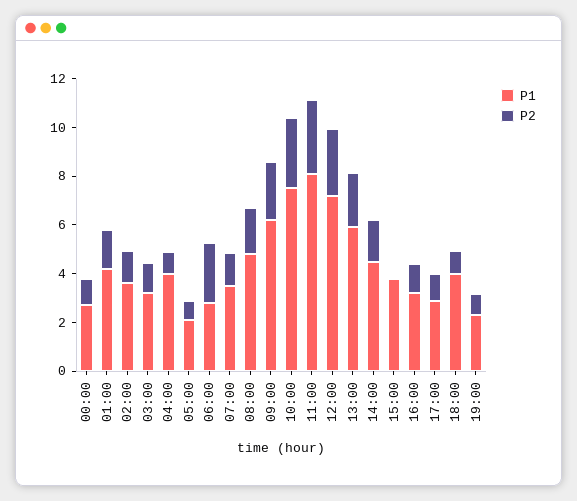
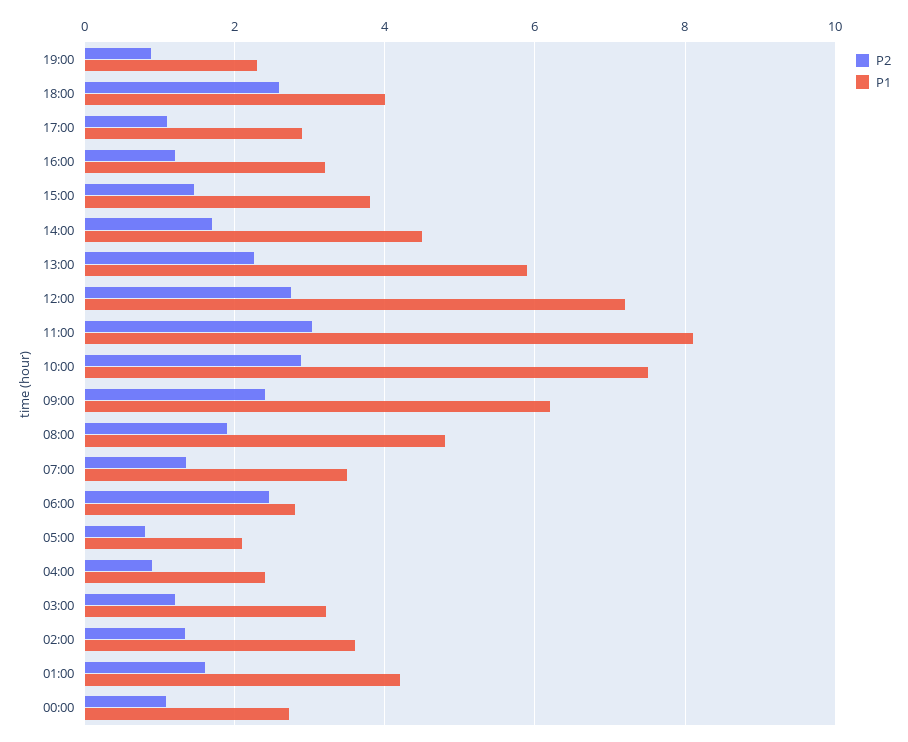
  {
    "P1": {
      "00:00": 2.8,
      "01:00": 4.2,
      "02:00": 3.6,
      "03:00": 3.2,
-     "04:00": 4,
+     "04:00": 2.4,
      "05:00": 2.2,
      "06:00": 2.8,
      "07:00": 3.6,
      "08:00": 4.8,
      "09:00": 6.2,
      "10:00": 7.6,
      "11:00": 8.2,
      "12:00": 7.2,
      "13:00": 6,
      "14:00": 4.6,
      "15:00": 3.8,
      "16:00": 3.2,
      "17:00": 3,
      "18:00": 4,
      "19:00": 2.4
    },
    "P2": {
      "00:00": 1,
      "01:00": 1.6,
      "02:00": 1.4,
      "03:00": 1.2,
      "04:00": 1,
      "05:00": 0.8,
      "06:00": 2.4,
      "07:00": 1.4,
      "08:00": 2,
      "09:00": 2.4,
      "10:00": 2.8,
      "11:00": 3,
      "12:00": 2.8,
      "13:00": 2.2,
      "14:00": 1.8,
-     "15:00": 0,
+     "15:00": 1.4,
      "16:00": 1.2,
      "17:00": 1.2,
-     "18:00": 1,
+     "18:00": 2.6,
      "19:00": 0.8
    }
  }

